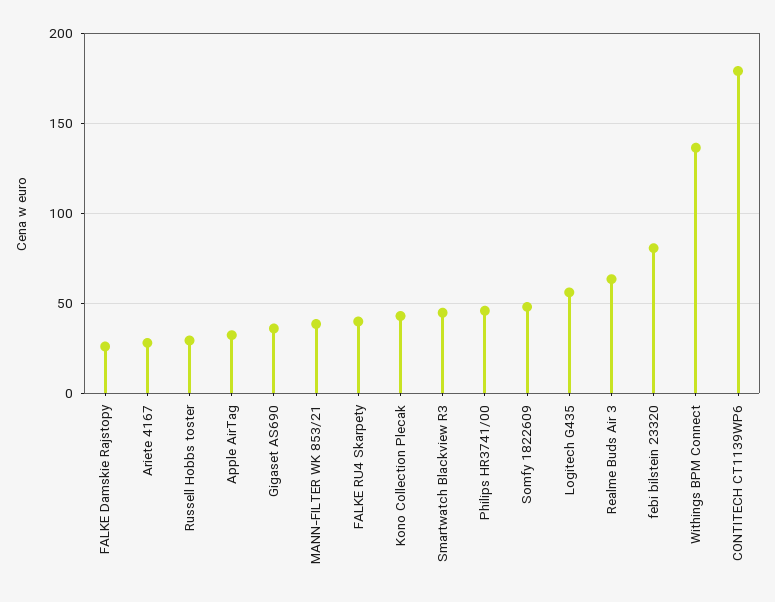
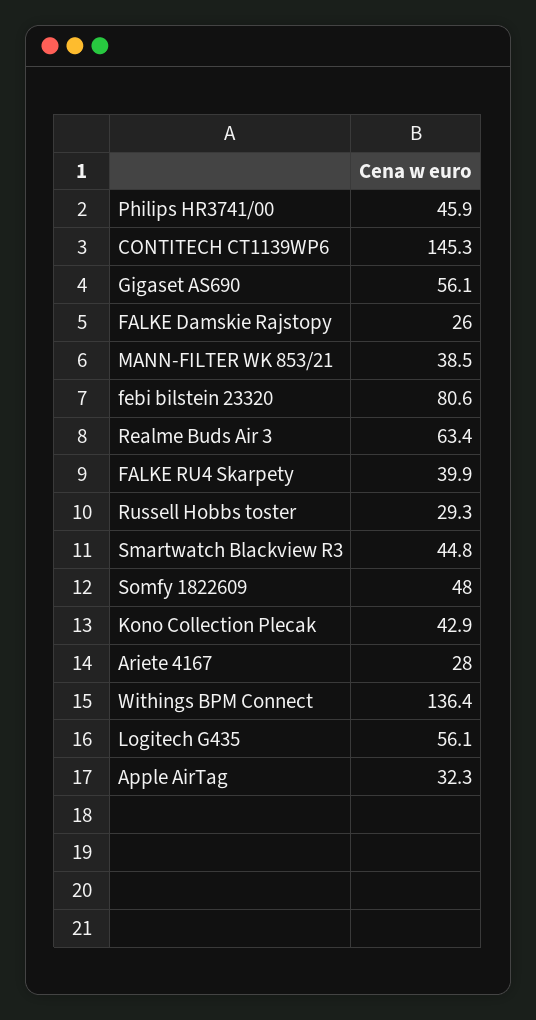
  {
    "FALKE Damskie Rajstopy": 26,
    "Ariete 4167": 28,
    "Russell Hobbs toster": 29.3,
    "Apple AirTag": 32.3,
-   "Gigaset AS690": 35,
+   "Gigaset AS690": 56.1,
    "MANN-FILTER WK 853/21": 38.5,
    "FALKE RU4 Skarpety": 39.9,
    "Kono Collection Plecak": 42.9,
    "Smartwatch Blackview R3": 44.8,
    "Philips HR3741/00": 45.9,
    "Somfy 1822609": 48,
    "Logitech G435": 56.1,
    "Realme Buds Air 3": 63.4,
    "febi bilstein 23320": 80.6,
    "Withings BPM Connect": 136.4,
-   "CONTITECH CT1139WP6": 180
+   "CONTITECH CT1139WP6": 145.3
  }

